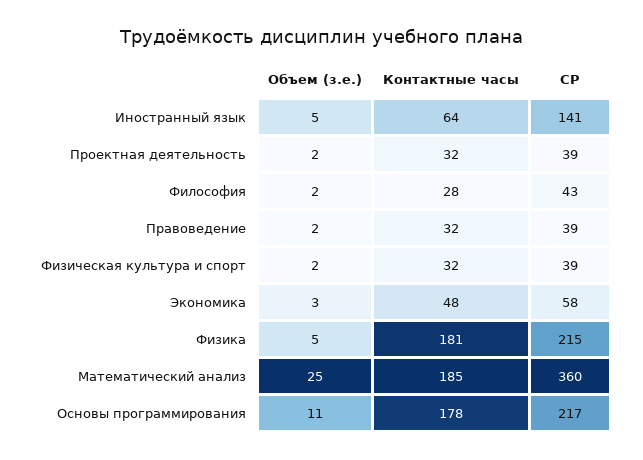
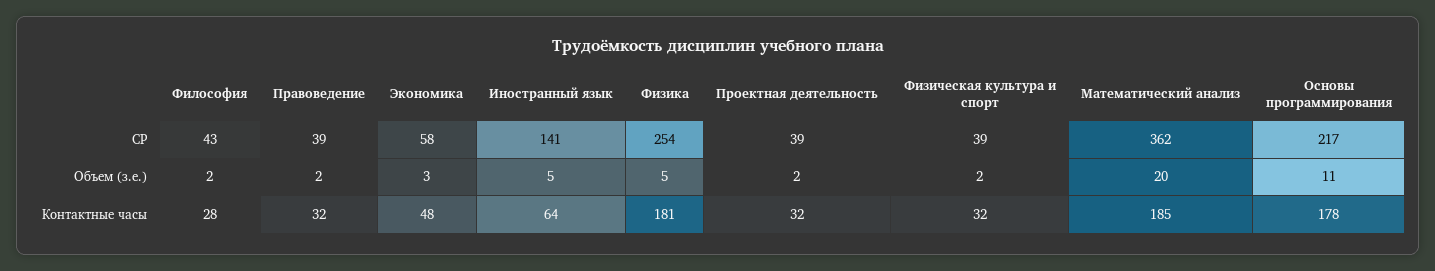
  {
    "Объем (з.е.)": {
      "Иностранный язык": 5,
      "Проектная деятельность": 2,
      "Философия": 2,
      "Правоведение": 2,
      "Физическая культура и спорт": 2,
      "Экономика": 3,
      "Физика": 5,
-     "Математический анализ": 25,
+     "Математический анализ": 20,
      "Основы программирования": 11
    },
    "Контактные часы": {
      "Иностранный язык": 64,
      "Проектная деятельность": 32,
      "Философия": 28,
      "Правоведение": 32,
      "Физическая культура и спорт": 32,
      "Экономика": 48,
      "Физика": 181,
      "Математический анализ": 185,
      "Основы программирования": 178
    },
    "СР": {
      "Иностранный язык": 141,
      "Проектная деятельность": 39,
      "Философия": 43,
      "Правоведение": 39,
      "Физическая культура и спорт": 39,
      "Экономика": 58,
-     "Физика": 215,
+     "Физика": 254,
-     "Математический анализ": 360,
+     "Математический анализ": 362,
      "Основы программирования": 217
    }
  }

